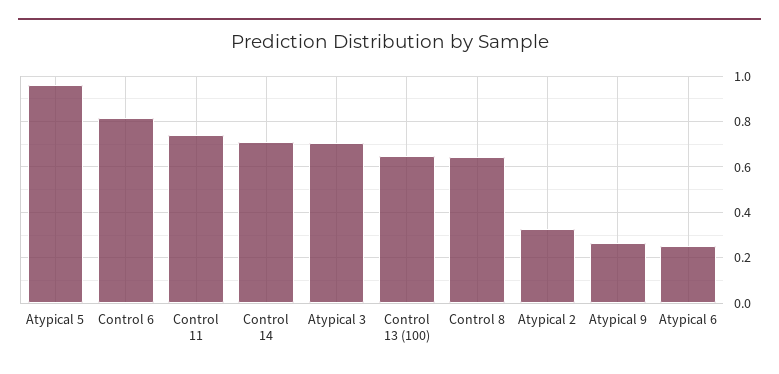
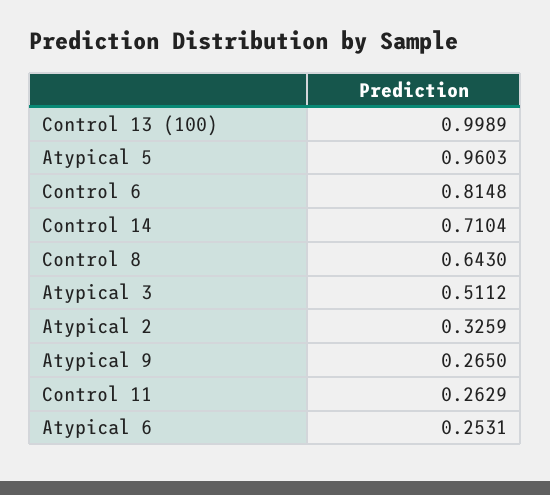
  {
    "Atypical 5": 0.9603,
    "Control 6": 0.8148,
-   "Control 11": 0.75,
+   "Control 11": 0.2629,
    "Control 14": 0.7104,
-   "Atypical 3": 0.7,
+   "Atypical 3": 0.5112,
-   "Control 13 (100)": 0.65,
+   "Control 13 (100)": 0.9989,
    "Control 8": 0.643,
    "Atypical 2": 0.3259,
    "Atypical 9": 0.265,
    "Atypical 6": 0.2531
  }

